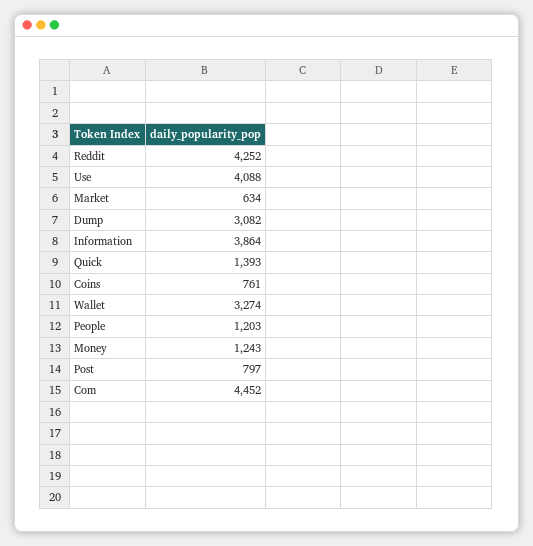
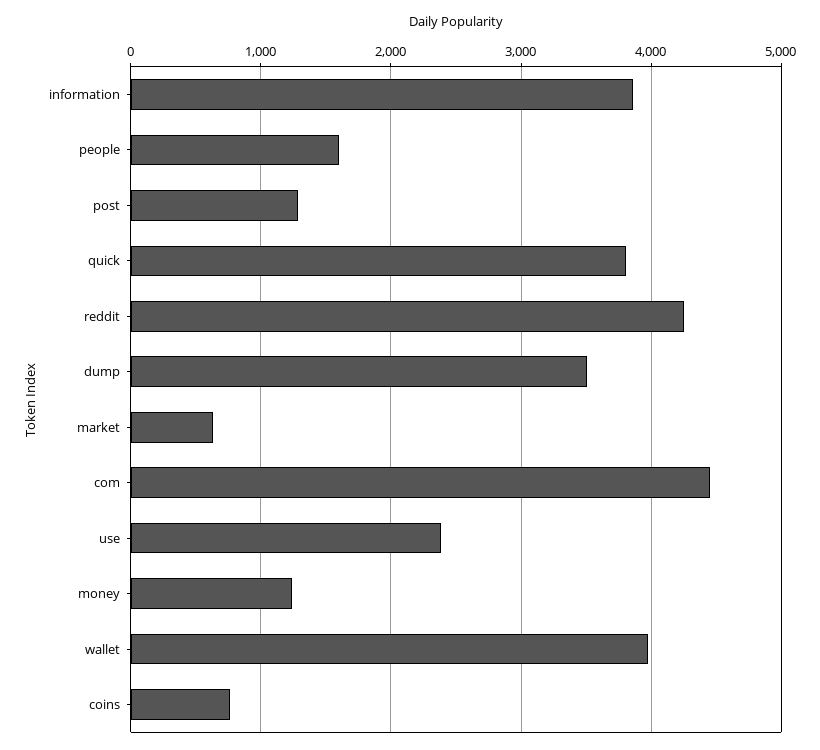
  {
    "Reddit": 4252,
-   "Use": 4088,
+   "Use": 2400,
    "Market": 634,
-   "Dump": 3082,
+   "Dump": 3500,
    "Information": 3864,
-   "Quick": 1393,
+   "Quick": 3800,
    "Coins": 761,
-   "Wallet": 3274,
+   "Wallet": 4000,
-   "People": 1203,
+   "People": 1600,
    "Money": 1243,
-   "Post": 797,
+   "Post": 1300,
    "Com": 4452
  }

